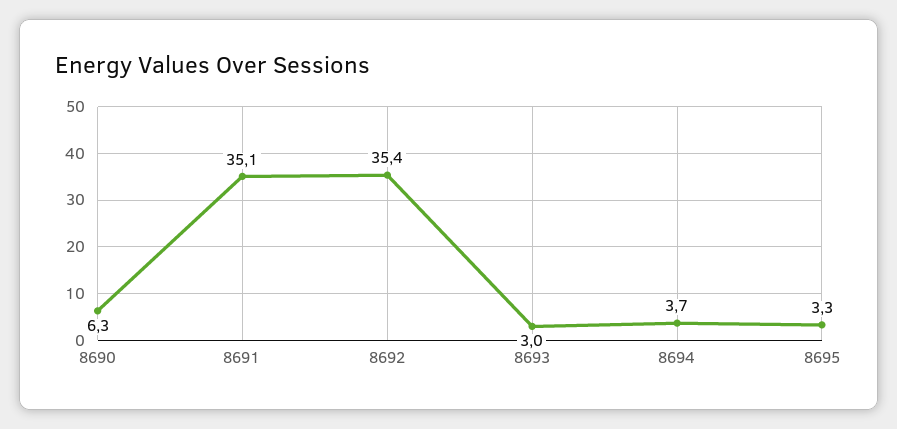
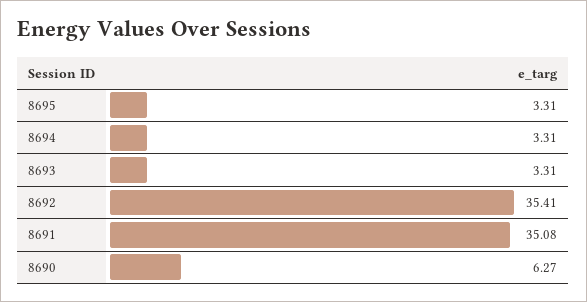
  {
    "8690": 6.27,
    "8691": 35.08,
    "8692": 35.41,
-   "8693": 3,
+   "8693": 3.31,
-   "8694": 3.7,
+   "8694": 3.31,
    "8695": 3.31
  }

